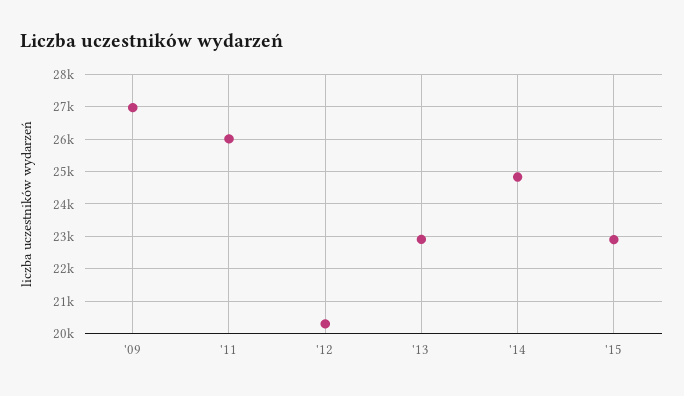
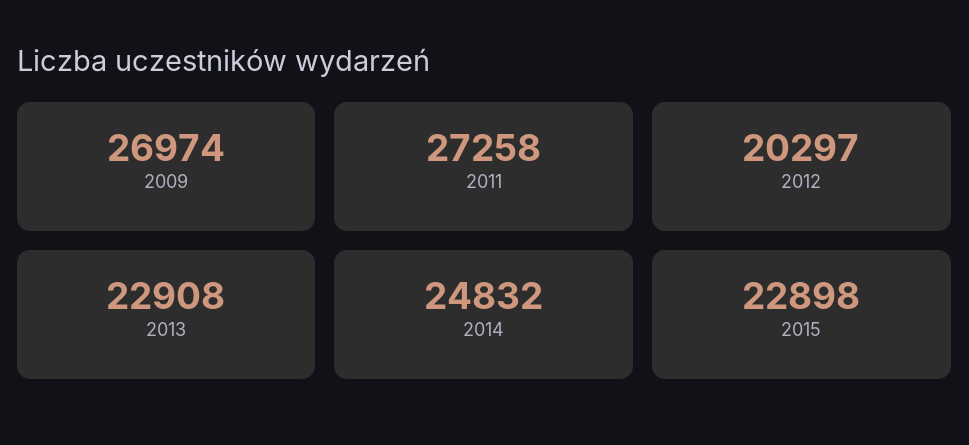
  {
    "'09": 26974,
-   "'11": 26000,
+   "'11": 27258,
    "'12": 20297,
    "'13": 22908,
    "'14": 24832,
    "'15": 22898
  }

